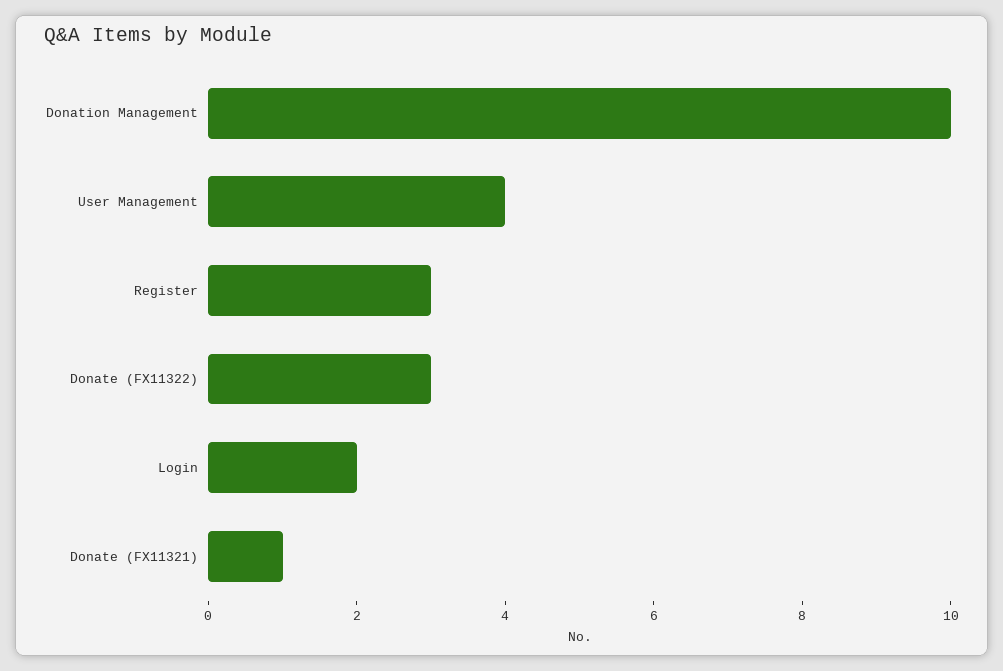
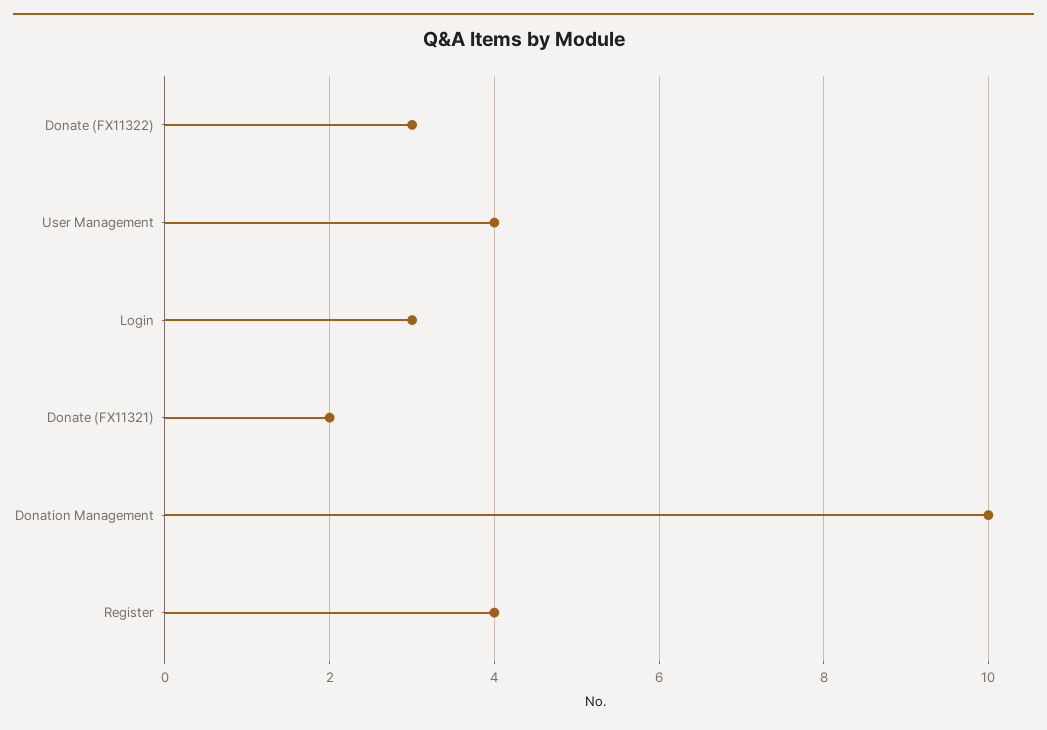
  {
    "Donation Management": 10,
    "User Management": 4,
-   "Register": 3,
+   "Register": 4,
    "Donate (FX11322)": 3,
-   "Login": 2,
+   "Login": 3,
-   "Donate (FX11321)": 1
+   "Donate (FX11321)": 2
  }

